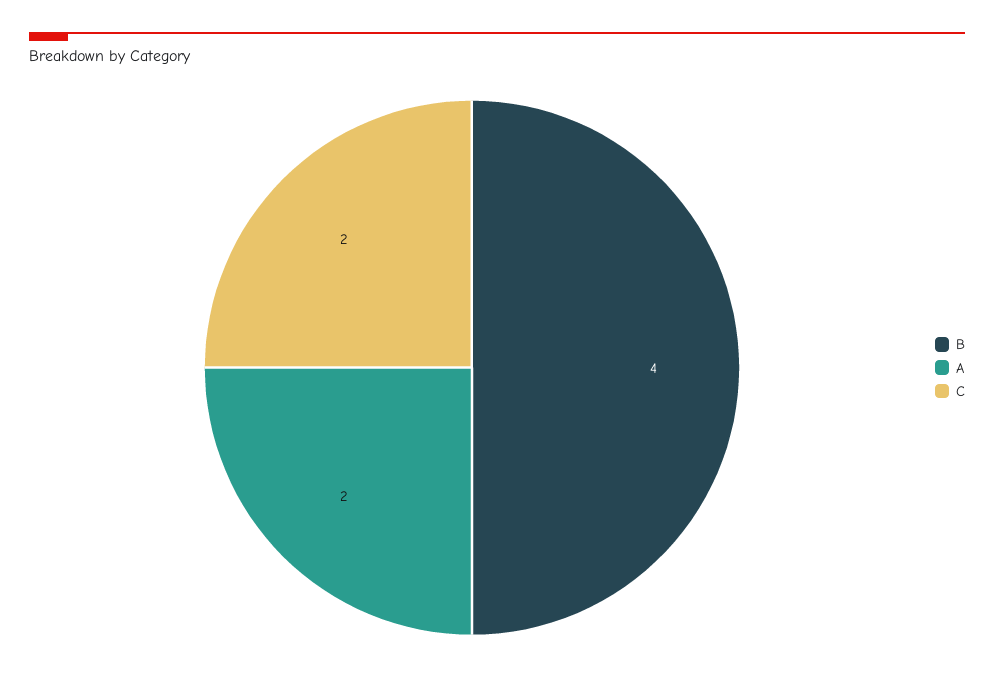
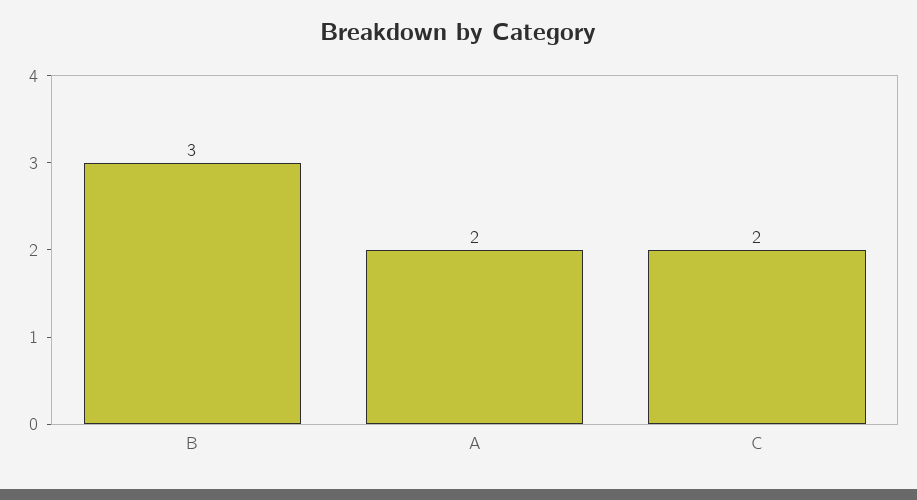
  {
-   "B": 4,
+   "B": 3,
    "A": 2,
    "C": 2
  }

